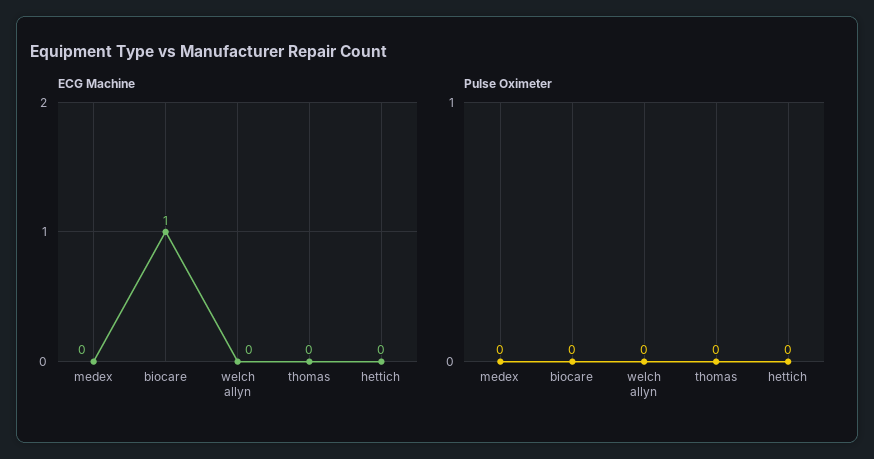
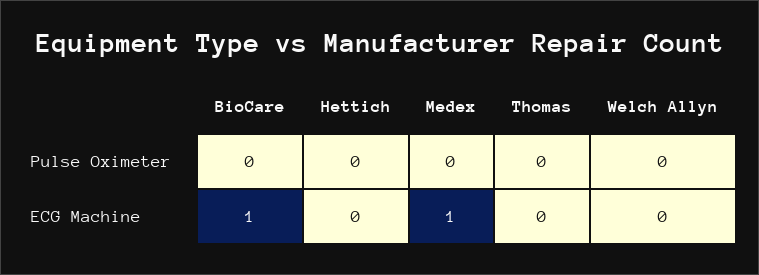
  {
    "ECG Machine": {
-     "medex": 0,
+     "medex": 1,
      "biocare": 1,
      "welch allyn": 0,
      "thomas": 0,
      "hettich": 0
    },
    "Pulse Oximeter": {
      "medex": 0,
      "biocare": 0,
      "welch allyn": 0,
      "thomas": 0,
      "hettich": 0
    }
  }

